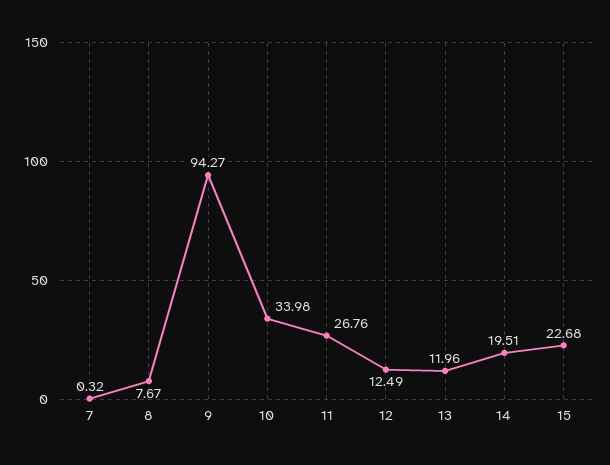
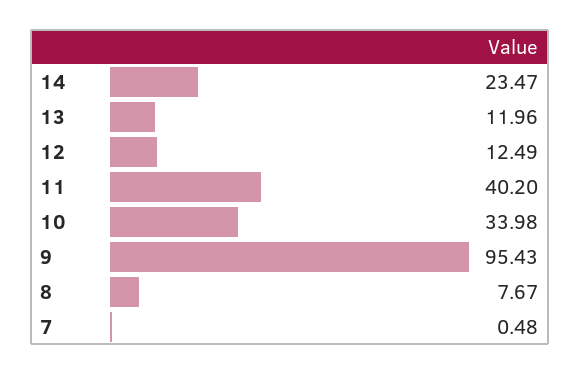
  {
-   "7": 0.32,
+   "7": 0.48,
    "8": 7.67,
-   "9": 94.27,
+   "9": 95.43,
    "10": 33.98,
-   "11": 26.76,
+   "11": 40.2,
    "12": 12.49,
    "13": 11.96,
-   "14": 19.51,
+   "14": 23.47
-   "15": 22.68
  }

